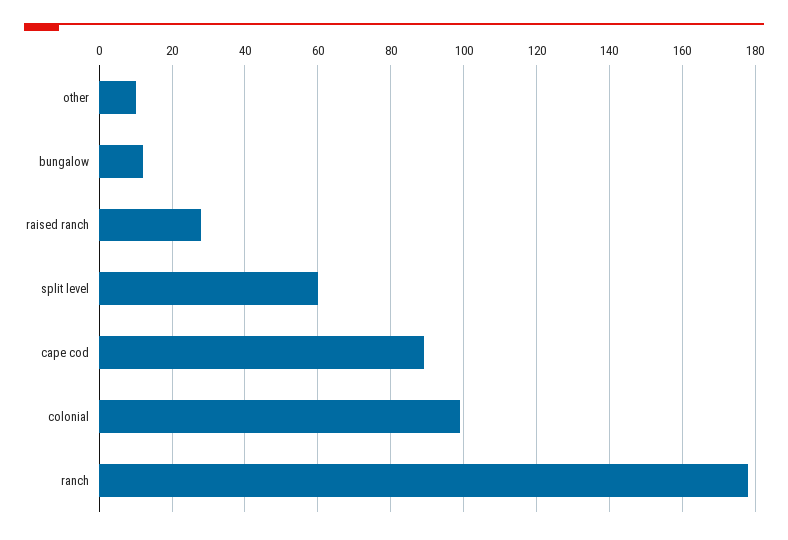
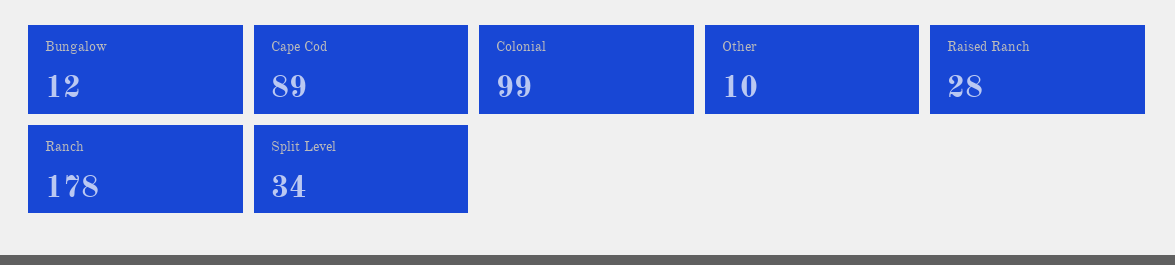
  {
    "other": 10,
    "bungalow": 12,
    "raised ranch": 28,
-   "split level": 60,
+   "split level": 34,
    "cape cod": 89,
    "colonial": 99,
    "ranch": 178
  }

